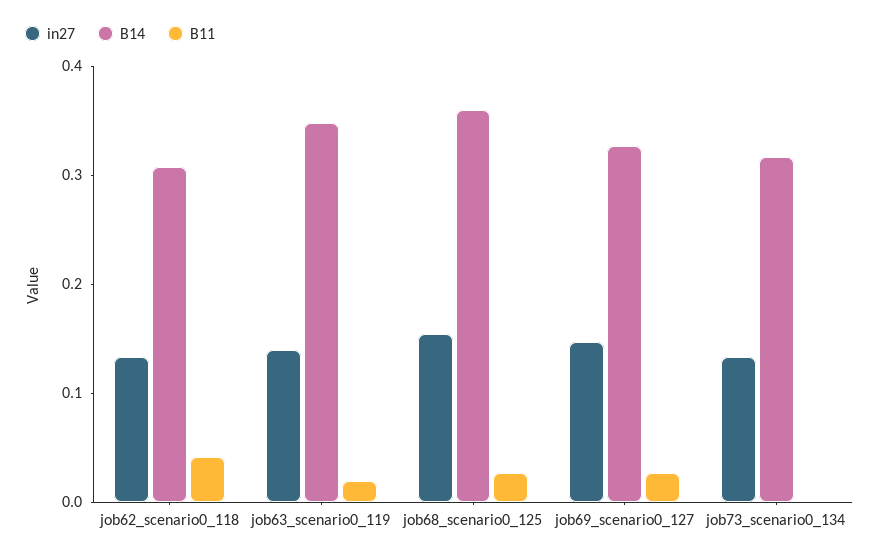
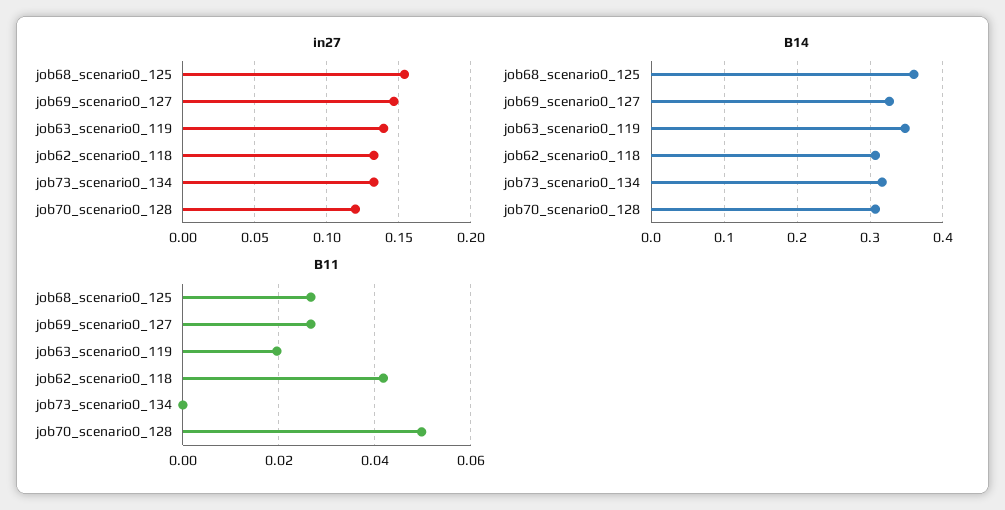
  {
    "in27": {
      "job62_scenario0_118": 0.135,
      "job63_scenario0_119": 0.14,
      "job68_scenario0_125": 0.155,
      "job69_scenario0_127": 0.145,
-     "job73_scenario0_134": 0.135
+     "job73_scenario0_134": 0.135,
+     "job70_scenario0_128": 0.12
    },
    "B14": {
      "job62_scenario0_118": 0.31,
      "job63_scenario0_119": 0.35,
      "job68_scenario0_125": 0.36,
      "job69_scenario0_127": 0.33,
-     "job73_scenario0_134": 0.32
+     "job73_scenario0_134": 0.32,
+     "job70_scenario0_128": 0.31
    },
    "B11": {
      "job62_scenario0_118": 0.042,
      "job63_scenario0_119": 0.02,
      "job68_scenario0_125": 0.026,
      "job69_scenario0_127": 0.026,
-     "job73_scenario0_134": 0
+     "job73_scenario0_134": 0,
+     "job70_scenario0_128": 0.05
    }
  }

